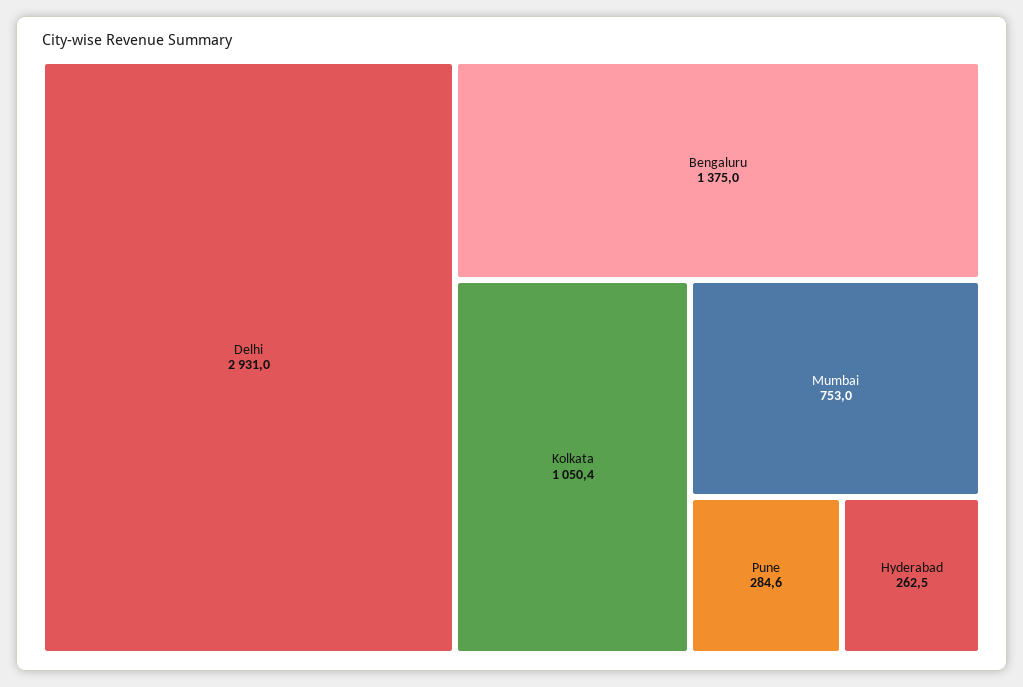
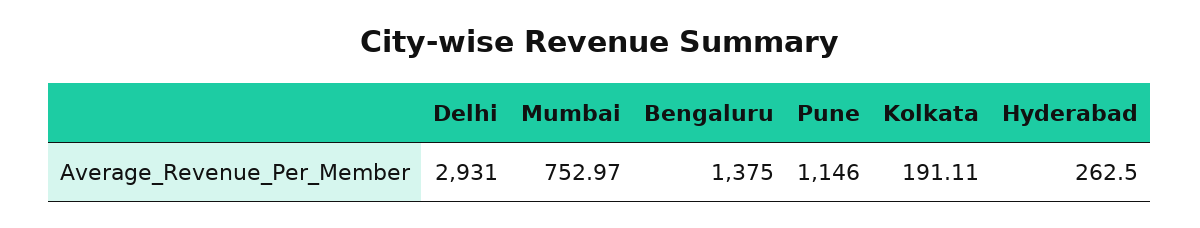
  {
    "Delhi": 2931,
    "Bengaluru": 1375,
-   "Kolkata": 1050.4,
+   "Kolkata": 191.11,
    "Mumbai": 752.97,
-   "Pune": 284.6,
+   "Pune": 1146,
    "Hyderabad": 262.5
  }

